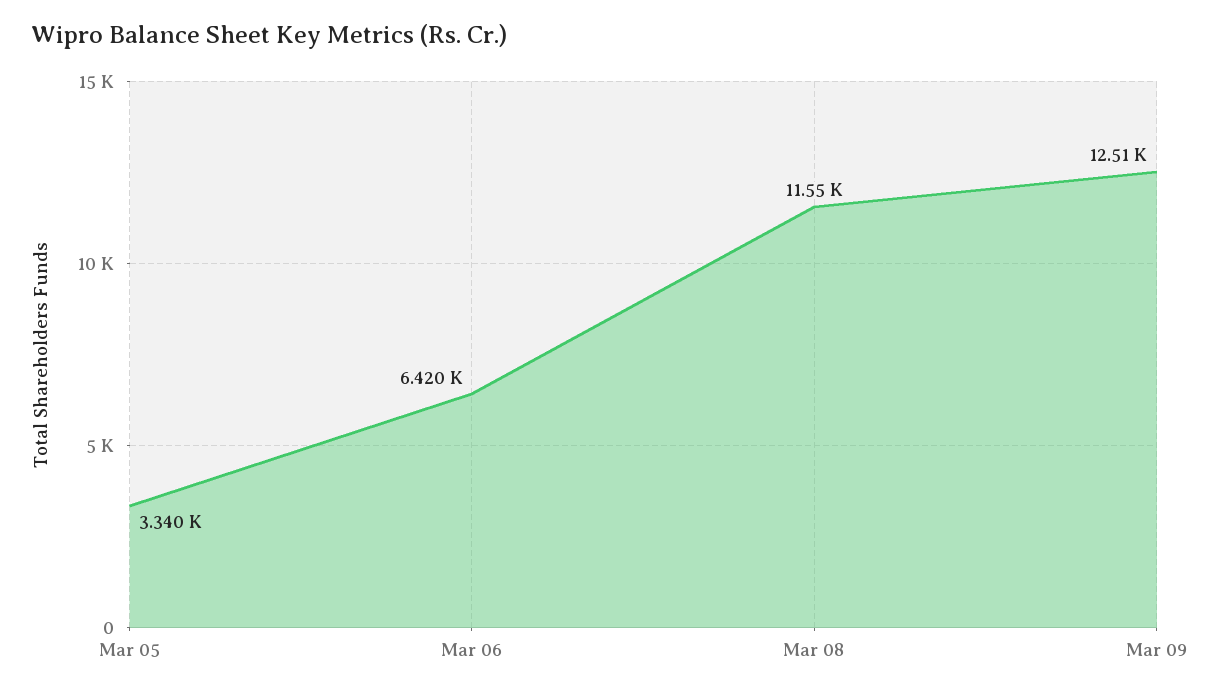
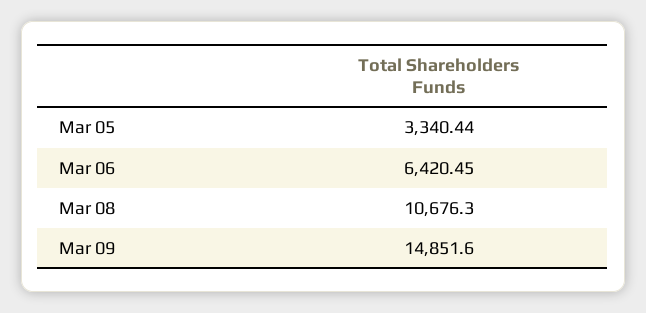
  {
    "Mar 05": 3340.44,
    "Mar 06": 6420.45,
-   "Mar 08": 11550,
+   "Mar 08": 10676.3,
-   "Mar 09": 12510
+   "Mar 09": 14851.6
  }

